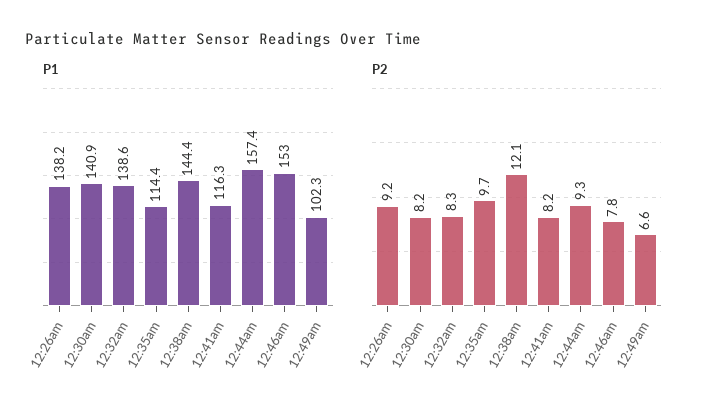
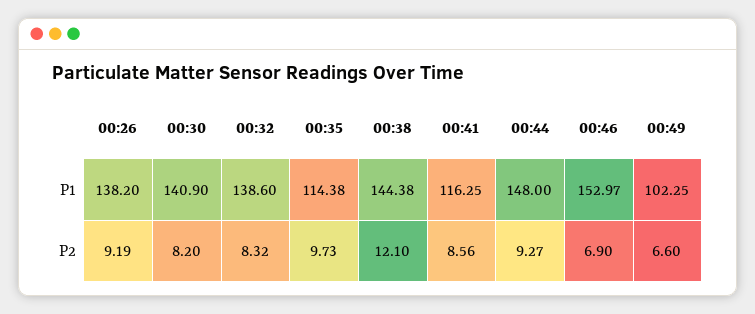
  {
    "P1": {
      "12:26am": 138.2,
      "12:30am": 140.9,
      "12:32am": 138.6,
      "12:35am": 114.38,
      "12:38am": 144.38,
      "12:41am": 116.25,
-     "12:44am": 157.4,
+     "12:44am": 148,
      "12:46am": 152.97,
      "12:49am": 102.25
    },
    "P2": {
      "12:26am": 9.19,
      "12:30am": 8.2,
      "12:32am": 8.32,
      "12:35am": 9.73,
      "12:38am": 12.1,
-     "12:41am": 8.2,
+     "12:41am": 8.56,
      "12:44am": 9.27,
-     "12:46am": 7.8,
+     "12:46am": 6.9,
      "12:49am": 6.6
    }
  }

